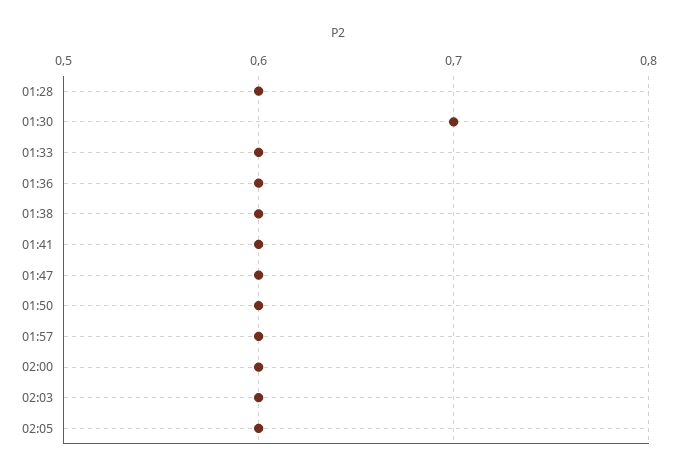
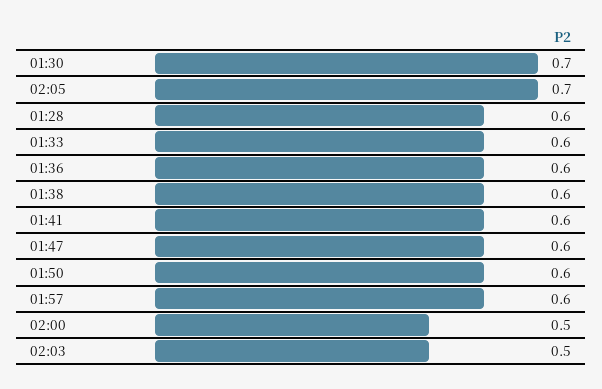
  {
    "01:28": 0.6,
    "01:30": 0.7,
    "01:33": 0.6,
    "01:36": 0.6,
    "01:38": 0.6,
    "01:41": 0.6,
    "01:47": 0.6,
    "01:50": 0.6,
    "01:57": 0.6,
-   "02:00": 0.6,
+   "02:00": 0.5,
-   "02:03": 0.6,
+   "02:03": 0.5,
-   "02:05": 0.6
+   "02:05": 0.7
  }

